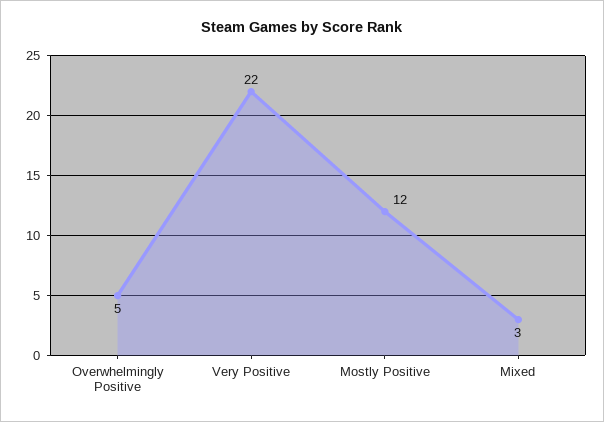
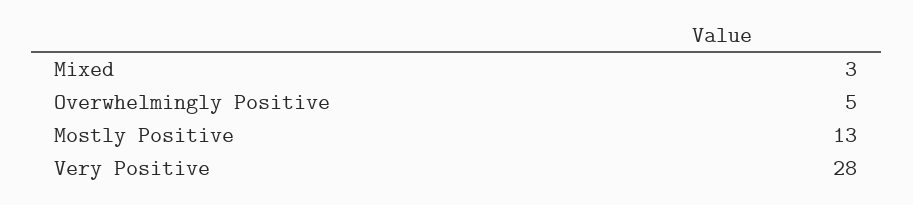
  {
    "Overwhelmingly Positive": 5,
-   "Very Positive": 22,
+   "Very Positive": 28,
-   "Mostly Positive": 12,
+   "Mostly Positive": 13,
    "Mixed": 3
  }

